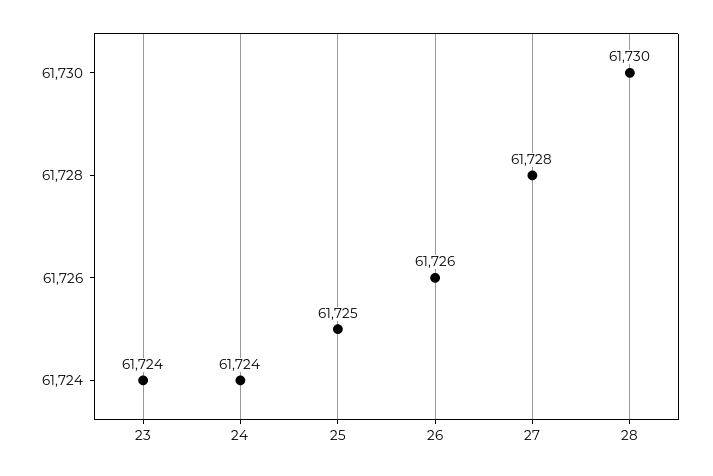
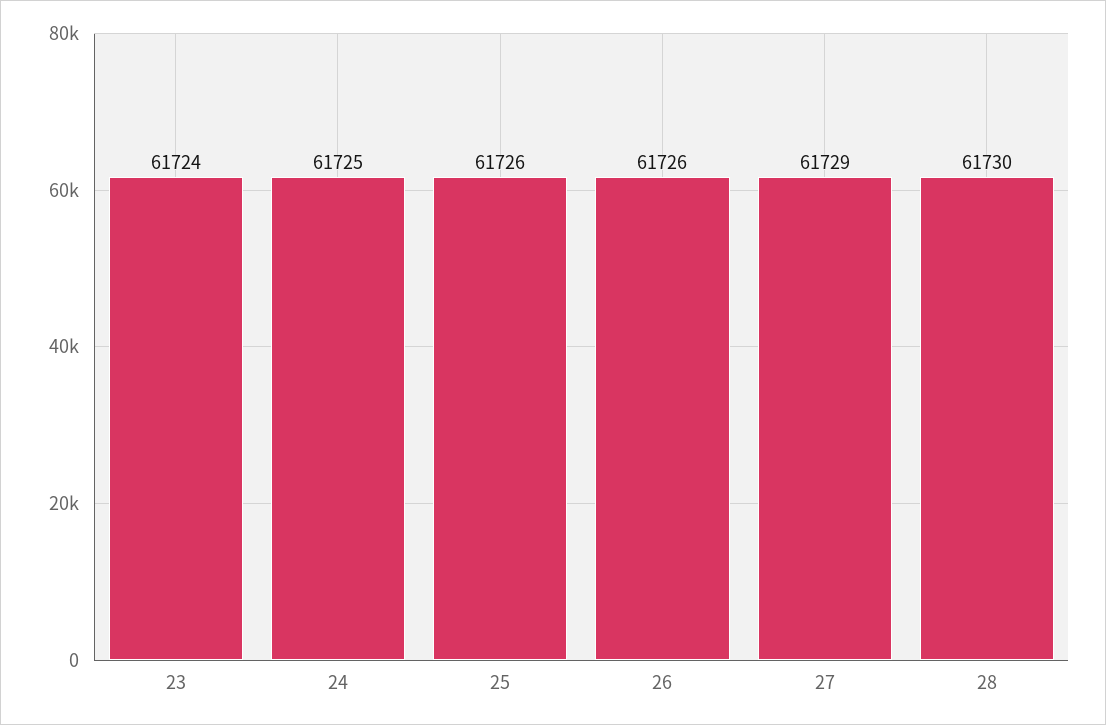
  {
    "23": 61724,
-   "24": 61724,
+   "24": 61725,
-   "25": 61725,
+   "25": 61726,
    "26": 61726,
-   "27": 61728,
+   "27": 61729,
    "28": 61730
  }

